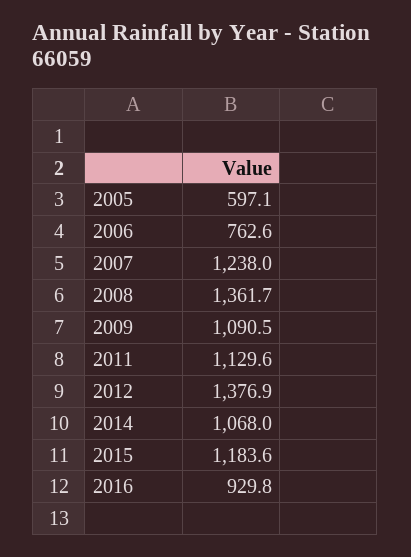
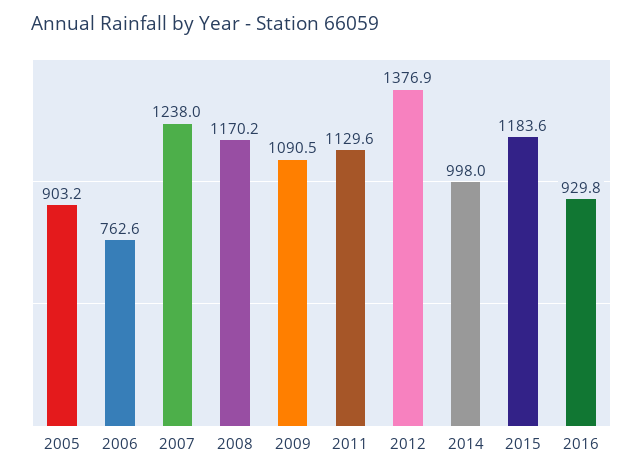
  {
-   "2005": 597.1,
+   "2005": 903.2,
    "2006": 762.6,
    "2007": 1238,
-   "2008": 1361.7,
+   "2008": 1170.2,
    "2009": 1090.5,
    "2011": 1129.6,
    "2012": 1376.9,
-   "2014": 1068,
+   "2014": 998,
    "2015": 1183.6,
    "2016": 929.8
  }

